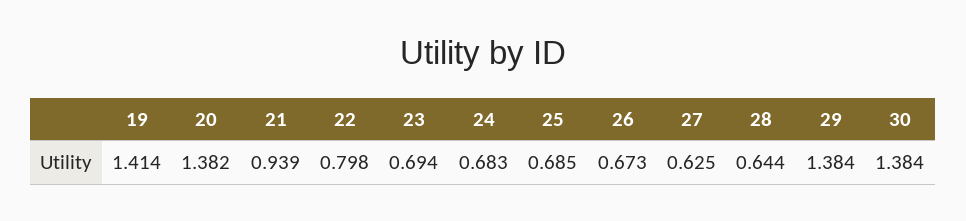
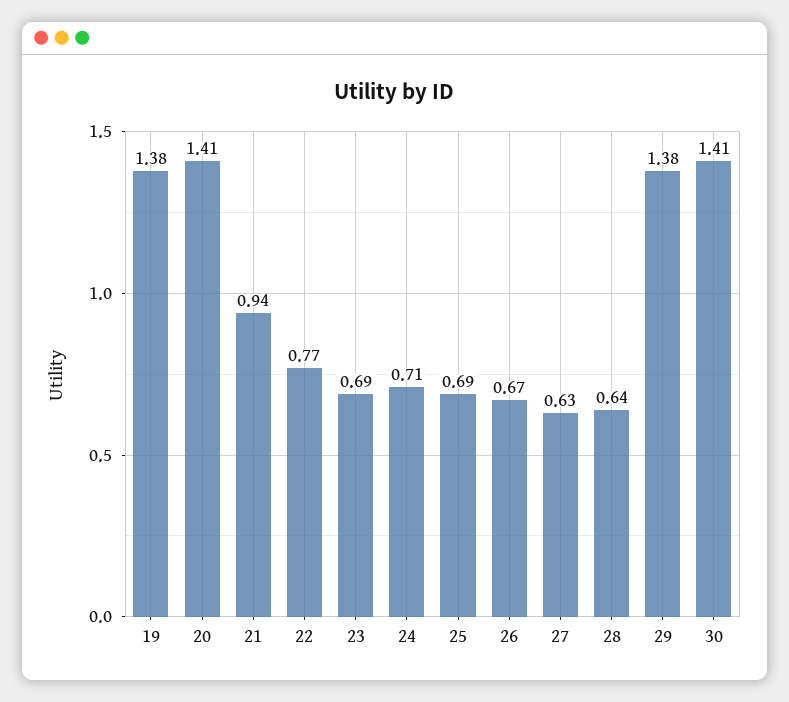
  {
-   "19": 1.414,
+   "19": 1.38,
-   "20": 1.382,
+   "20": 1.41,
    "21": 0.939,
-   "22": 0.798,
+   "22": 0.77,
    "23": 0.694,
-   "24": 0.683,
+   "24": 0.71,
    "25": 0.685,
    "26": 0.673,
    "27": 0.625,
    "28": 0.644,
    "29": 1.384,
-   "30": 1.384
+   "30": 1.41
  }

